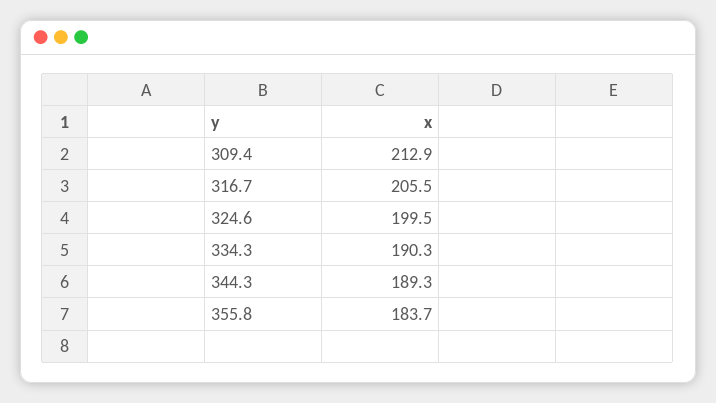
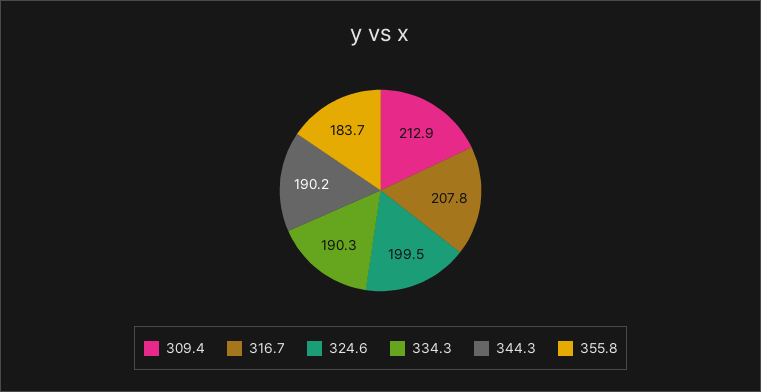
  {
    "309.4": 212.9,
-   "316.7": 205.5,
+   "316.7": 207.8,
    "324.6": 199.5,
    "334.3": 190.3,
-   "344.3": 189.3,
+   "344.3": 190.2,
    "355.8": 183.7
  }

